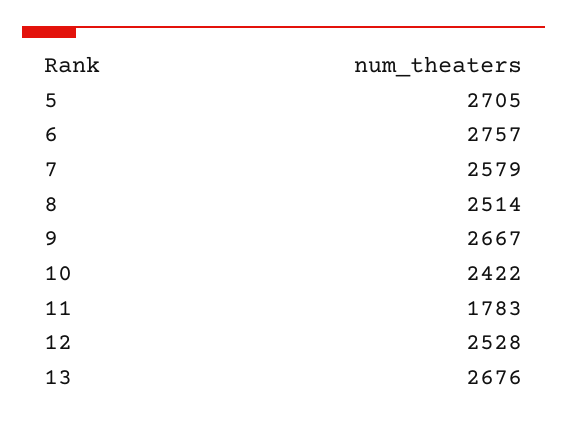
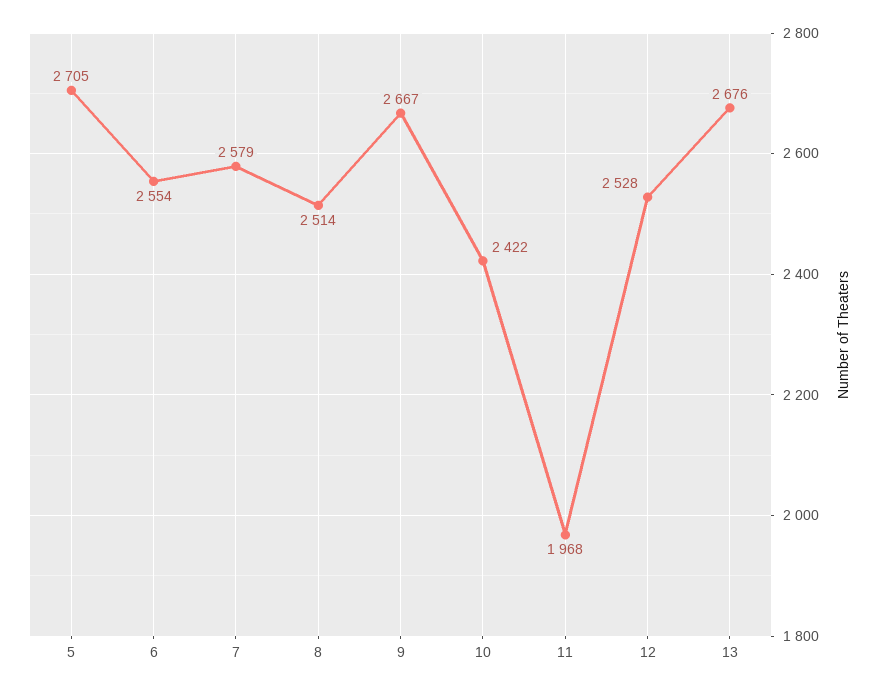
  {
    "5": 2705,
-   "6": 2757,
+   "6": 2554,
    "7": 2579,
    "8": 2514,
    "9": 2667,
    "10": 2422,
-   "11": 1783,
+   "11": 1968,
    "12": 2528,
    "13": 2676
  }

